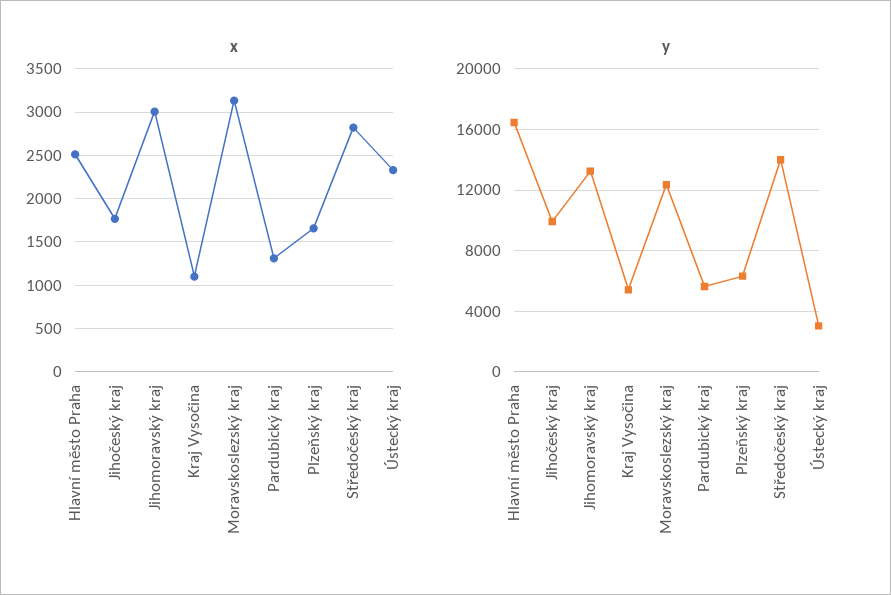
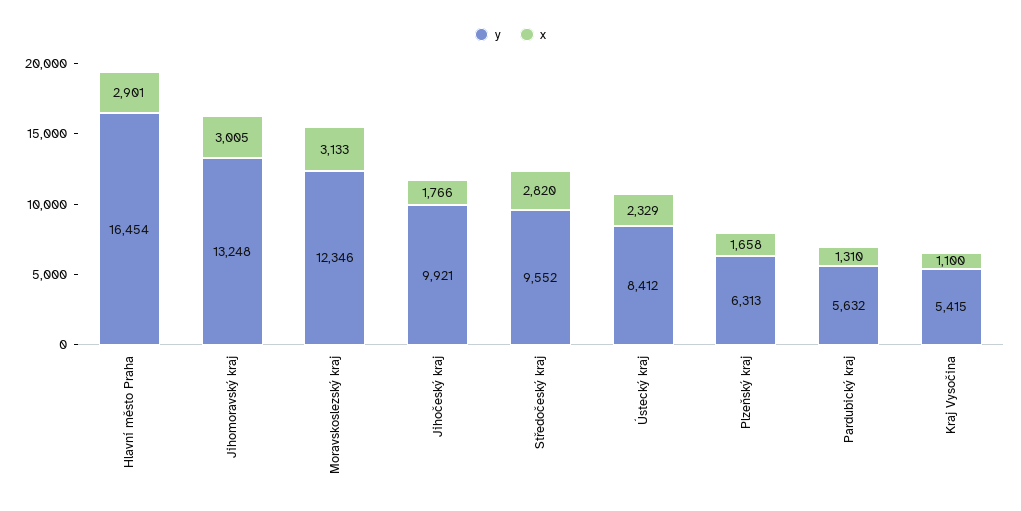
  {
    "x": {
-     "Hlavní město Praha": 2500,
+     "Hlavní město Praha": 2901,
      "Jihočeský kraj": 1766,
      "Jihomoravský kraj": 3005,
      "Kraj Vysočina": 1100,
      "Moravskoslezský kraj": 3133,
      "Pardubický kraj": 1310,
      "Plzeňský kraj": 1658,
      "Středočeský kraj": 2820,
      "Ústecký kraj": 2329
    },
    "y": {
      "Hlavní město Praha": 16454,
      "Jihočeský kraj": 9921,
      "Jihomoravský kraj": 13248,
      "Kraj Vysočina": 5415,
      "Moravskoslezský kraj": 12346,
      "Pardubický kraj": 5632,
      "Plzeňský kraj": 6313,
-     "Středočeský kraj": 14000,
+     "Středočeský kraj": 9552,
-     "Ústecký kraj": 3000
+     "Ústecký kraj": 8412
    }
  }

